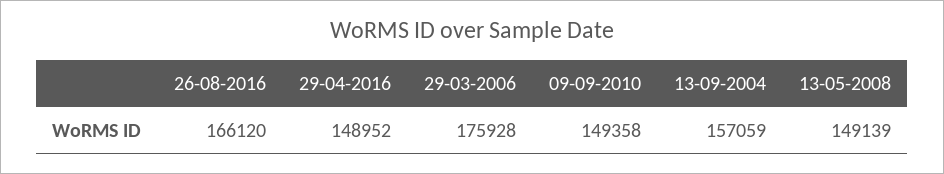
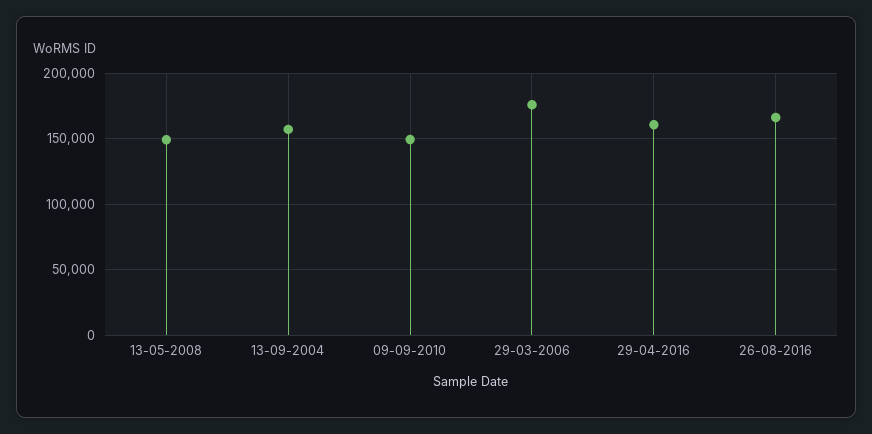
  {
    "26-08-2016": 166120,
-   "29-04-2016": 148952,
+   "29-04-2016": 160000,
    "29-03-2006": 175928,
    "09-09-2010": 149358,
    "13-09-2004": 157059,
    "13-05-2008": 149139
  }

